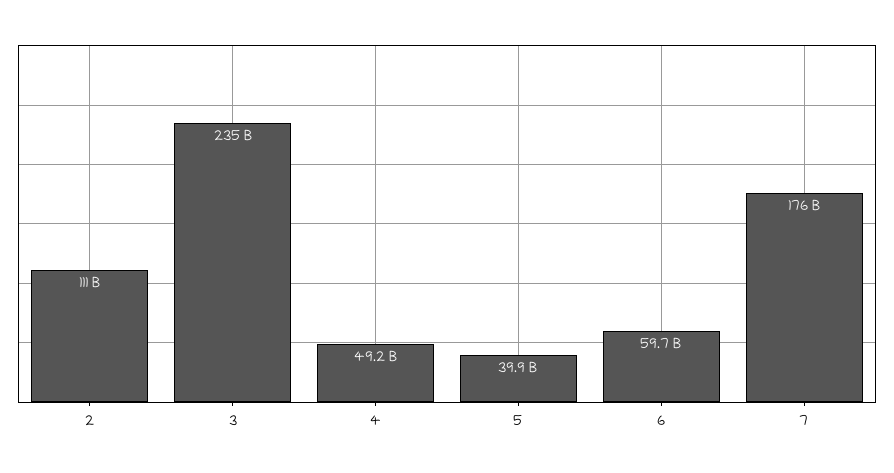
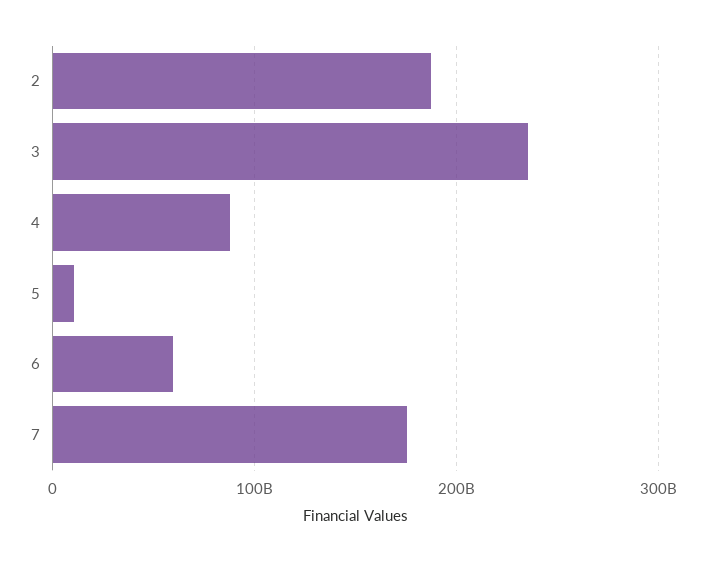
  {
-   "2": 111000000000,
+   "2": 190000000000,
    "3": 235000000000,
-   "4": 49200000000,
+   "4": 90000000000,
-   "5": 39900000000,
+   "5": 10000000000,
    "6": 59700000000,
    "7": 176000000000
  }

